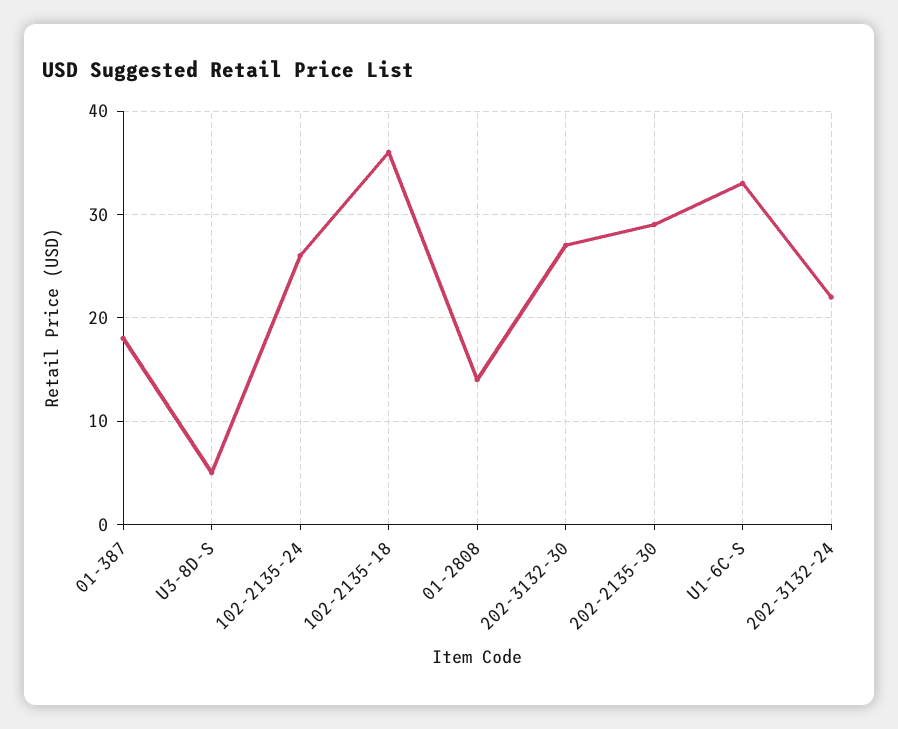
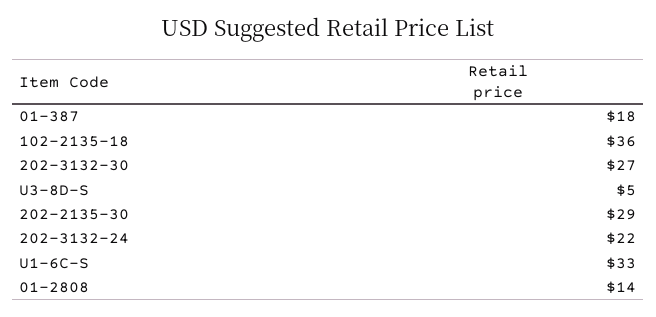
  {
    "01-387": 18,
    "U3-8D-S": 5,
-   "102-2135-24": 26,
    "102-2135-18": 36,
    "01-2808": 14,
    "202-3132-30": 27,
    "202-2135-30": 29,
    "U1-6C-S": 33,
    "202-3132-24": 22
  }

